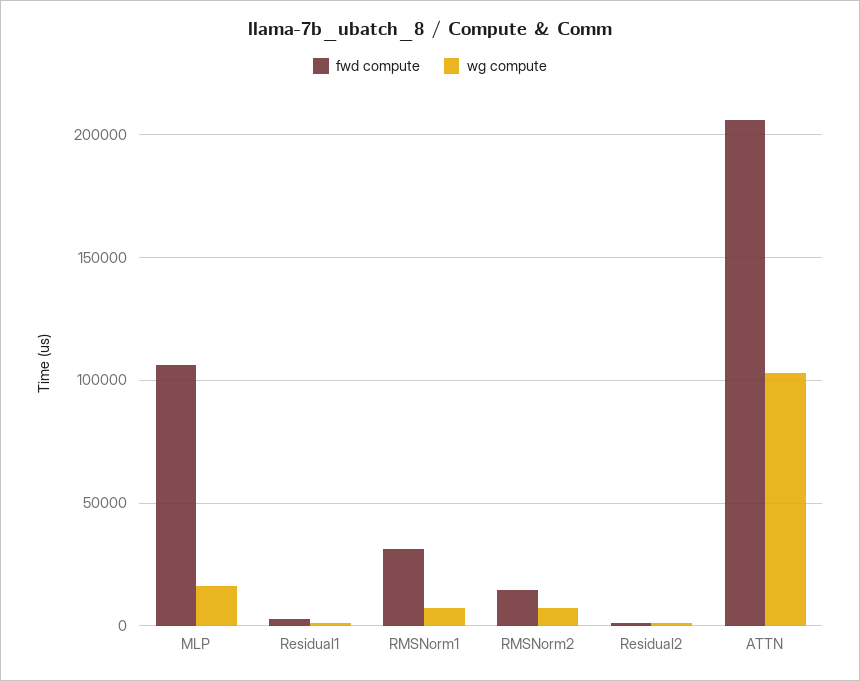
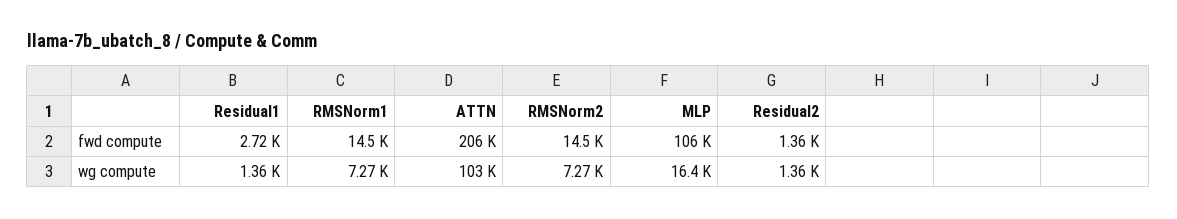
  {
    "fwd compute": {
      "MLP": 106000,
      "Residual1": 2720,
-     "RMSNorm1": 30000,
+     "RMSNorm1": 14500,
      "RMSNorm2": 14500,
      "Residual2": 1360,
      "ATTN": 206000
    },
    "wg compute": {
      "MLP": 16400,
      "Residual1": 1360,
      "RMSNorm1": 7270,
      "RMSNorm2": 7270,
      "Residual2": 1360,
      "ATTN": 103000
    }
  }

